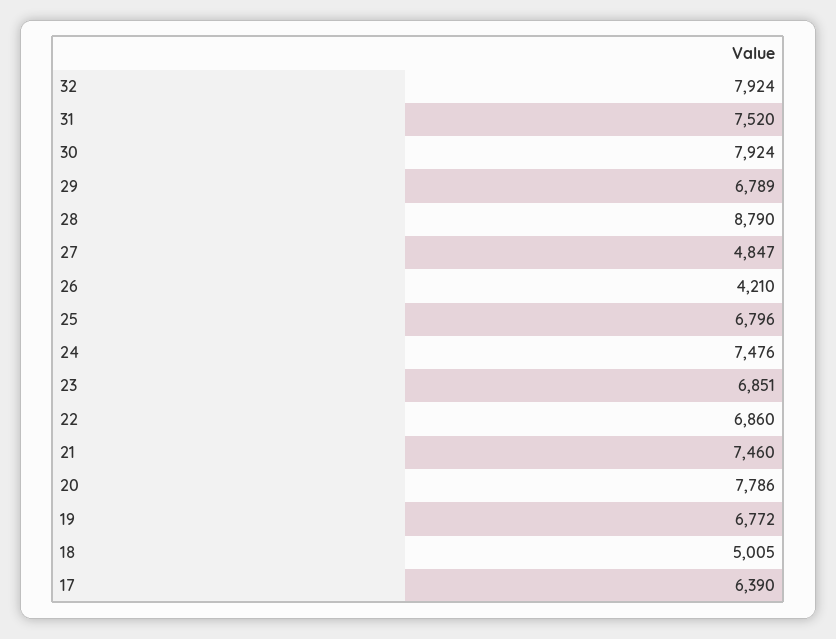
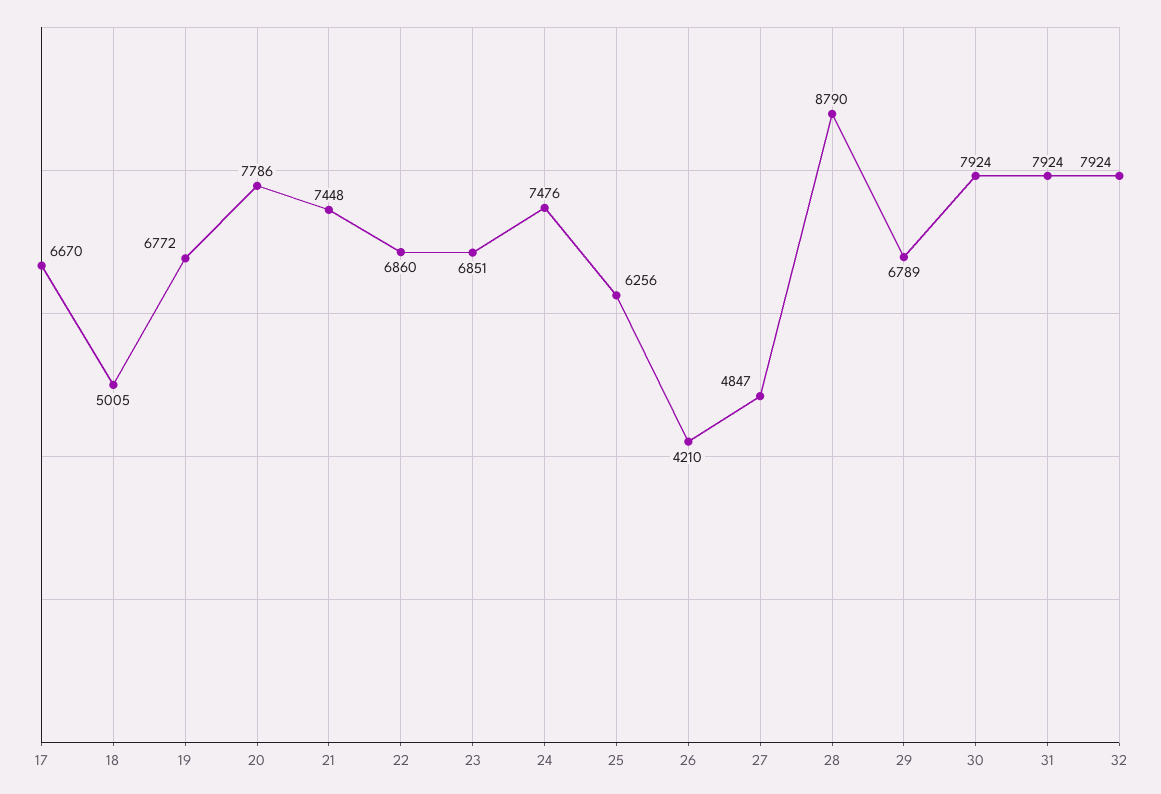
  {
    "32": 7924,
-   "31": 7520,
+   "31": 7924,
    "30": 7924,
    "29": 6789,
    "28": 8790,
    "27": 4847,
    "26": 4210,
-   "25": 6796,
+   "25": 6256,
    "24": 7476,
    "23": 6851,
    "22": 6860,
-   "21": 7460,
+   "21": 7448,
    "20": 7786,
    "19": 6772,
    "18": 5005,
-   "17": 6390
+   "17": 6670
  }

